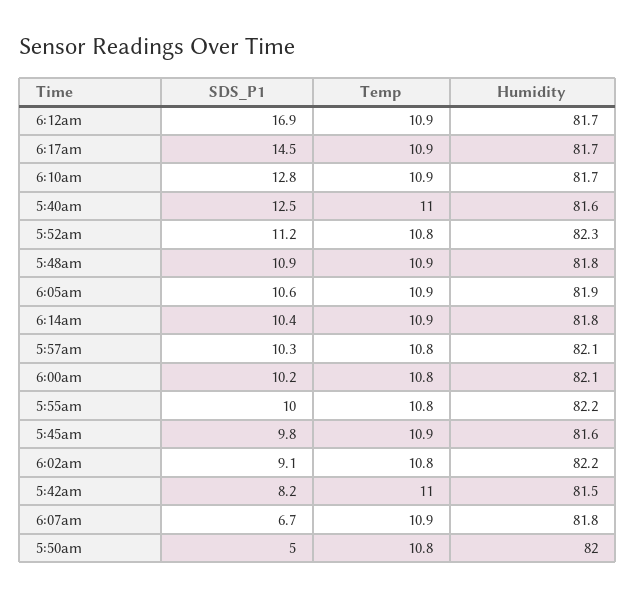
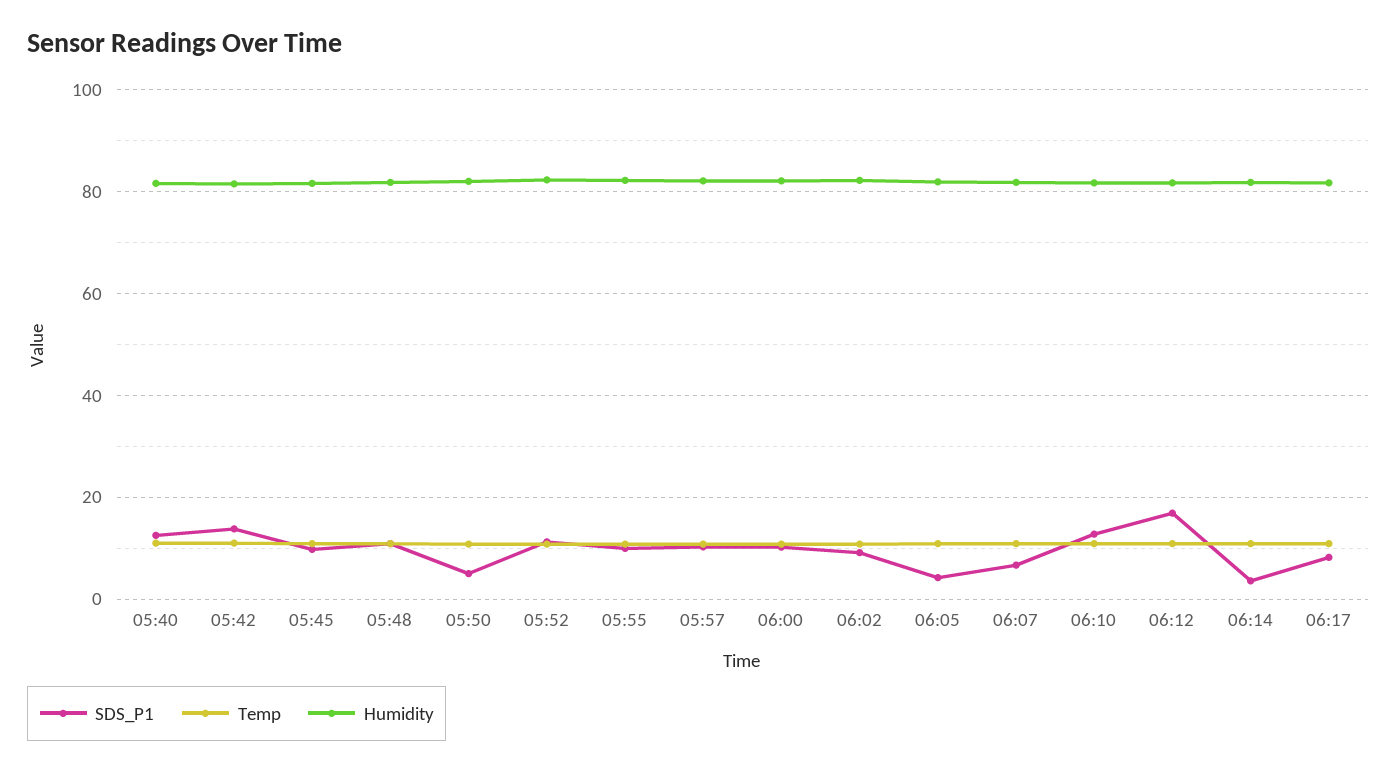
  {
    "SDS_P1": {
      "6:12am": 16.9,
-     "6:17am": 14.5,
+     "6:17am": 8,
      "6:10am": 12.8,
      "5:40am": 12.5,
      "5:52am": 11.2,
      "5:48am": 10.9,
-     "6:05am": 10.6,
+     "6:05am": 4,
-     "6:14am": 10.4,
+     "6:14am": 4,
      "5:57am": 10.3,
      "6:00am": 10.2,
      "5:55am": 10,
      "5:45am": 9.8,
      "6:02am": 9.1,
-     "5:42am": 8.2,
+     "5:42am": 14,
      "6:07am": 6.7,
      "5:50am": 5
    },
    "Temp": {
      "6:12am": 10.9,
      "6:17am": 10.9,
      "6:10am": 10.9,
      "5:40am": 11,
      "5:52am": 10.8,
      "5:48am": 10.9,
      "6:05am": 10.9,
      "6:14am": 10.9,
      "5:57am": 10.8,
      "6:00am": 10.8,
      "5:55am": 10.8,
      "5:45am": 10.9,
      "6:02am": 10.8,
      "5:42am": 11,
      "6:07am": 10.9,
      "5:50am": 10.8
    },
    "Humidity": {
      "6:12am": 81.7,
      "6:17am": 81.7,
      "6:10am": 81.7,
      "5:40am": 81.6,
      "5:52am": 82.3,
      "5:48am": 81.8,
      "6:05am": 81.9,
      "6:14am": 81.8,
      "5:57am": 82.1,
      "6:00am": 82.1,
      "5:55am": 82.2,
      "5:45am": 81.6,
      "6:02am": 82.2,
      "5:42am": 81.5,
      "6:07am": 81.8,
      "5:50am": 82
    }
  }

